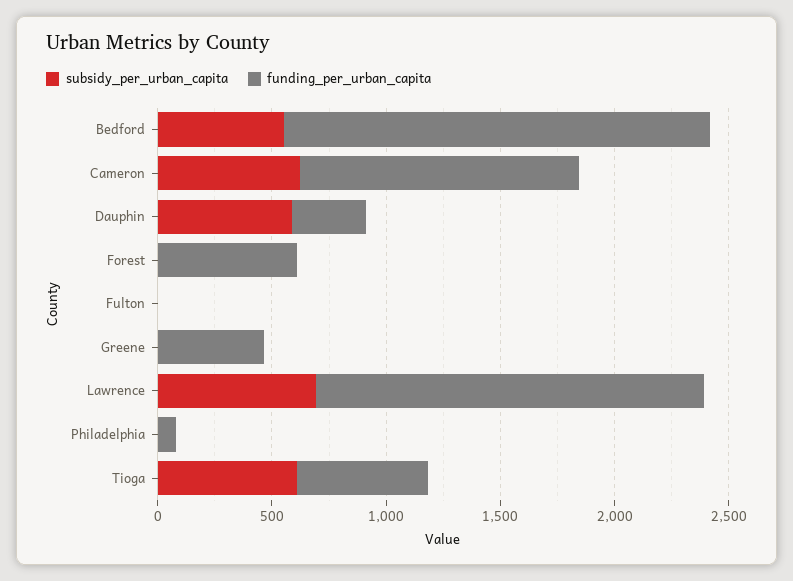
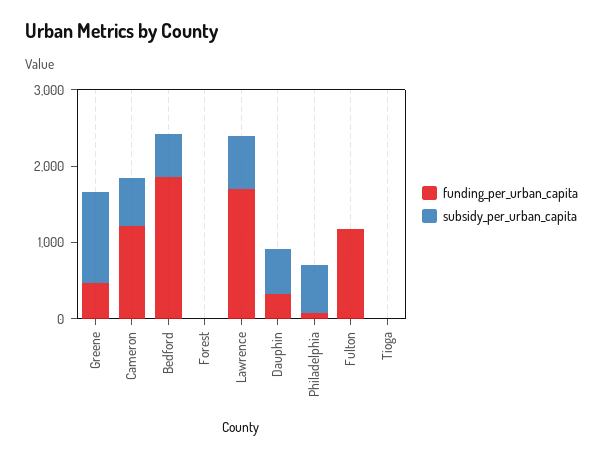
  {
    "subsidy_per_urban_capita": {
      "Bedford": 600,
      "Cameron": 600,
      "Dauphin": 600,
      "Forest": 0,
      "Fulton": 0,
-     "Greene": 0,
+     "Greene": 1200,
      "Lawrence": 700,
-     "Philadelphia": 0,
+     "Philadelphia": 600,
-     "Tioga": 600
+     "Tioga": 0
    },
    "funding_per_urban_capita": {
      "Bedford": 1900,
      "Cameron": 1200,
      "Dauphin": 300,
-     "Forest": 600,
+     "Forest": 0,
-     "Fulton": 0,
+     "Fulton": 1200,
      "Greene": 500,
      "Lawrence": 1700,
      "Philadelphia": 100,
-     "Tioga": 600
+     "Tioga": 0
    }
  }

